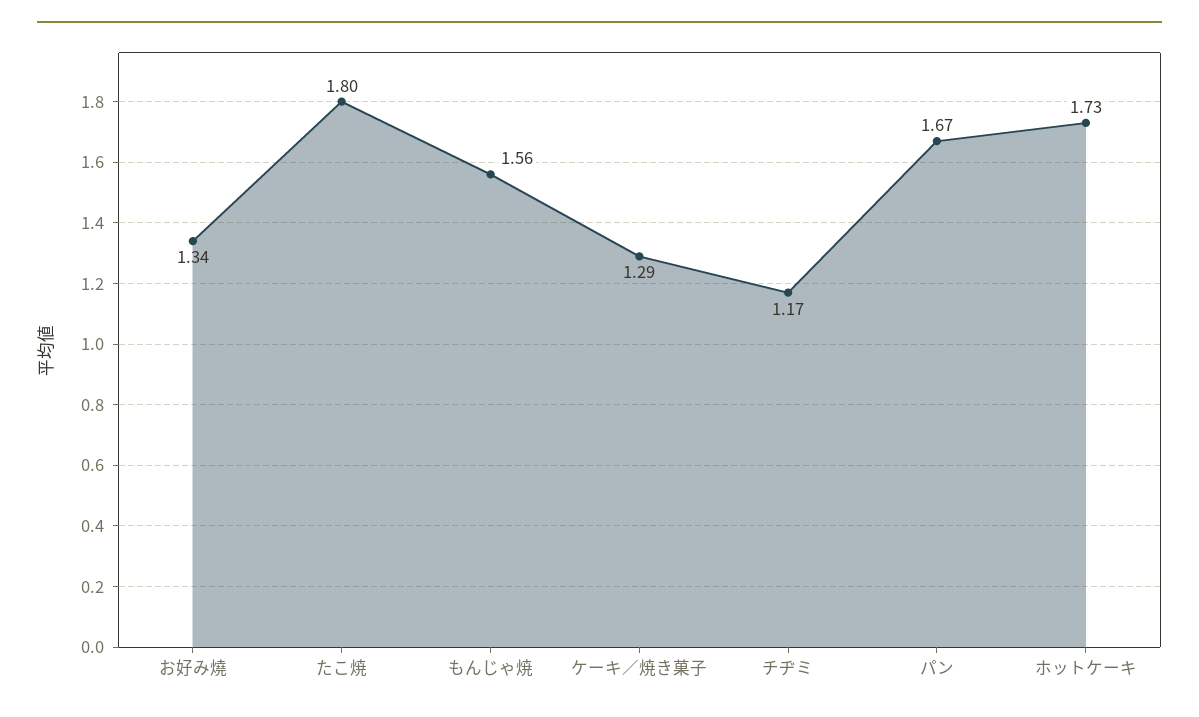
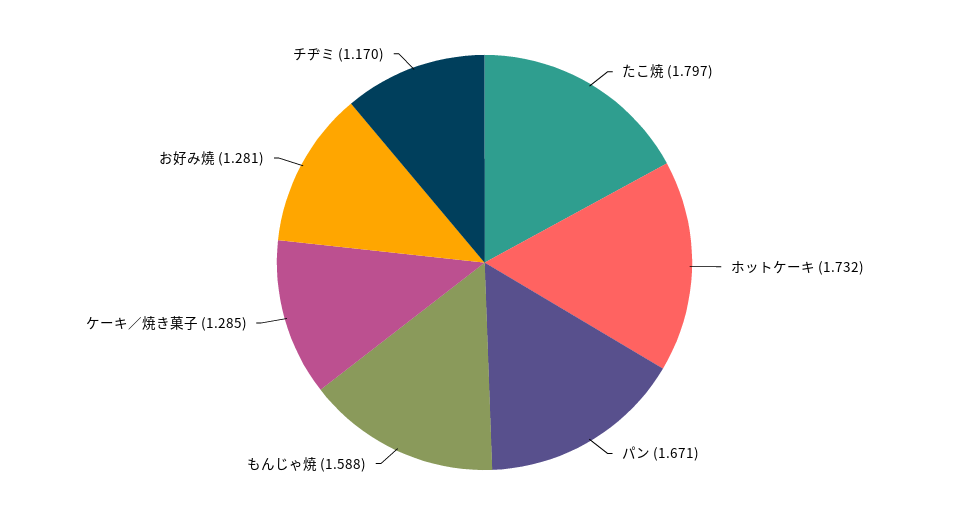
  {
-   "お好み燒": 1.34,
+   "お好み燒": 1.281,
    "たこ焼": 1.797,
-   "もんじゃ焼": 1.56,
+   "もんじゃ焼": 1.588,
    "ケーキ／焼き菓子": 1.285,
    "チヂミ": 1.17,
    "パン": 1.671,
    "ホットケーキ": 1.732
  }

